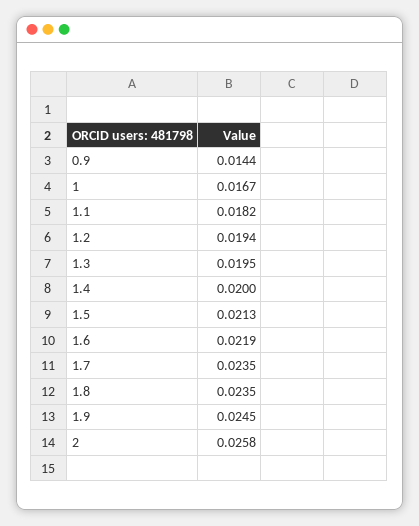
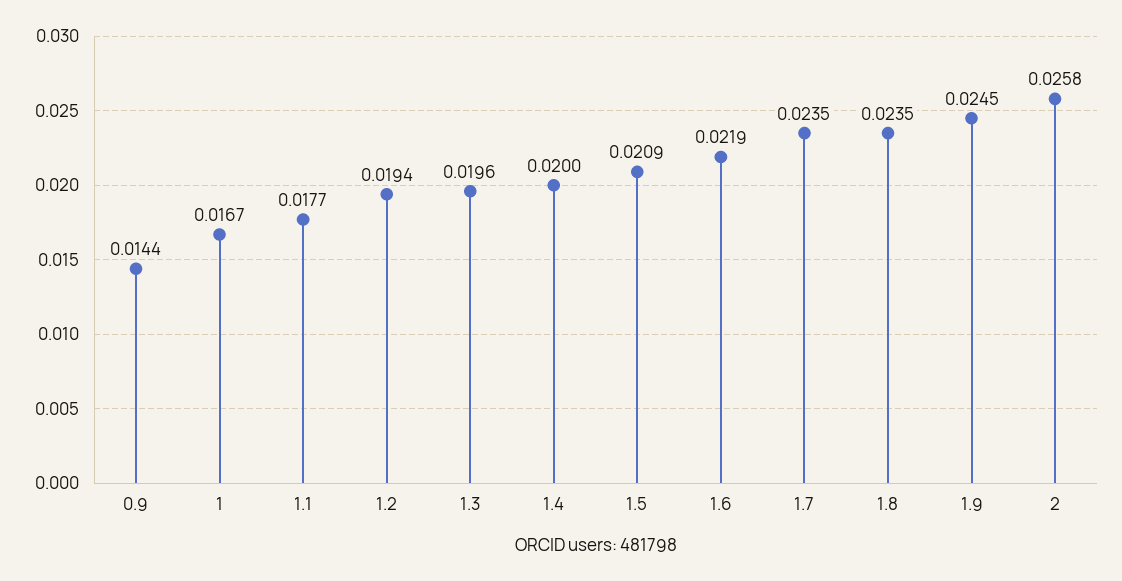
  {
    "0.9": 0.0144,
    "1": 0.0167,
-   "1.1": 0.0182,
+   "1.1": 0.0177,
    "1.2": 0.0194,
-   "1.3": 0.0195,
+   "1.3": 0.0196,
    "1.4": 0.02,
-   "1.5": 0.0213,
+   "1.5": 0.0209,
    "1.6": 0.0219,
    "1.7": 0.0235,
    "1.8": 0.0235,
    "1.9": 0.0245,
    "2": 0.0258
  }

